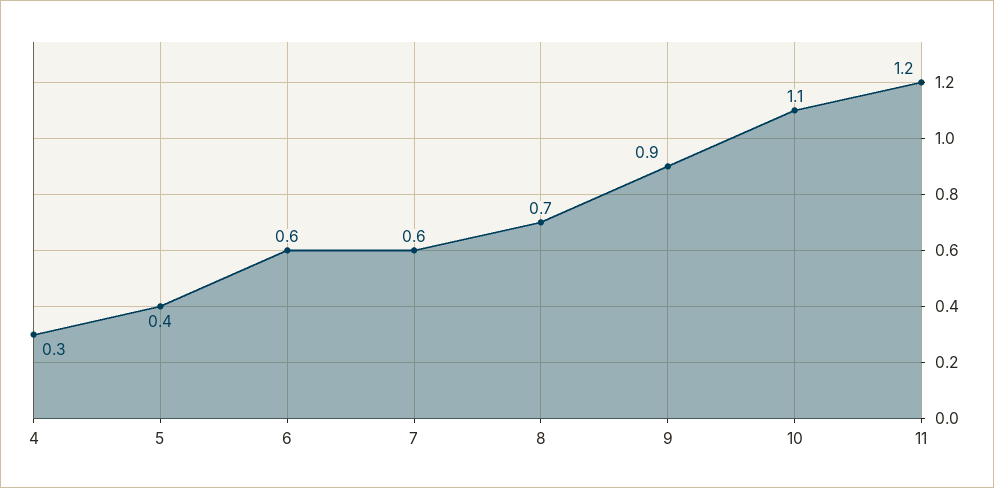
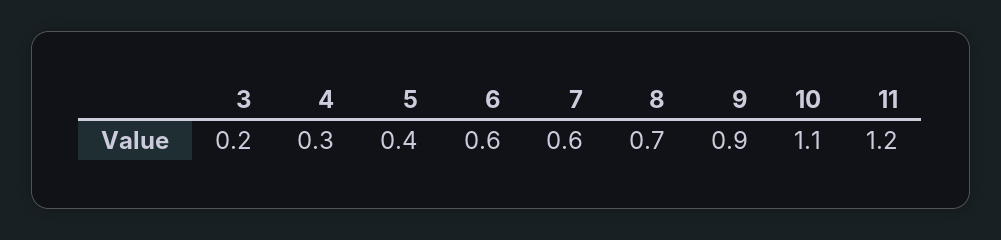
  {
    "4": 0.3,
    "5": 0.4,
    "6": 0.6,
    "7": 0.6,
    "8": 0.7,
    "9": 0.9,
    "10": 1.1,
-   "11": 1.2
+   "11": 1.2,
+   "3": 0.2
  }

